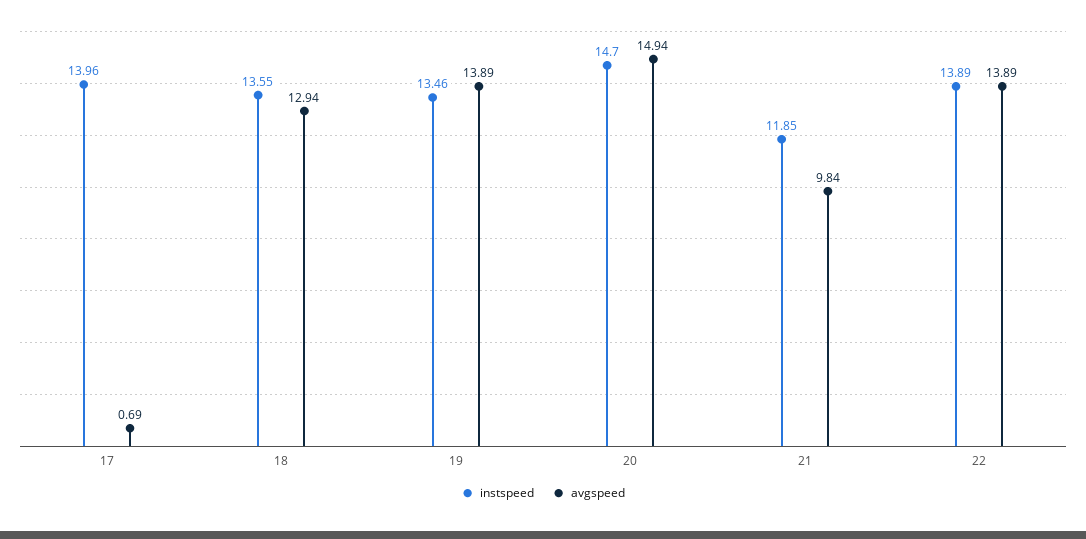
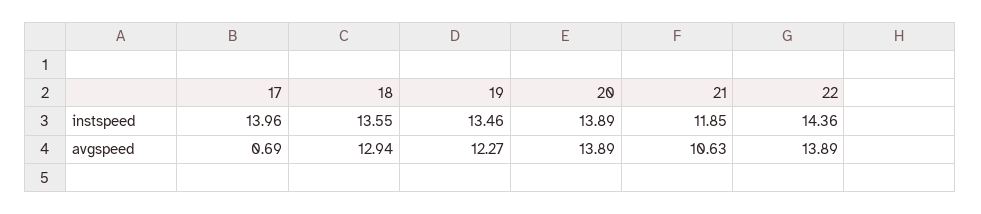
  {
    "instspeed": {
      "17": 13.96,
      "18": 13.55,
      "19": 13.46,
-     "20": 14.7,
+     "20": 13.89,
      "21": 11.85,
-     "22": 13.89
+     "22": 14.36
    },
    "avgspeed": {
      "17": 0.69,
      "18": 12.94,
-     "19": 13.89,
+     "19": 12.27,
-     "20": 14.94,
+     "20": 13.89,
-     "21": 9.84,
+     "21": 10.63,
      "22": 13.89
    }
  }

